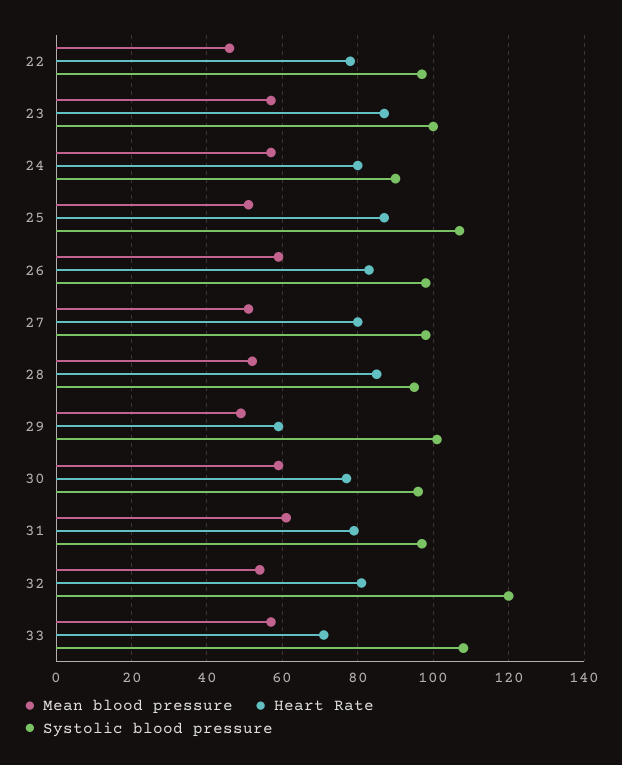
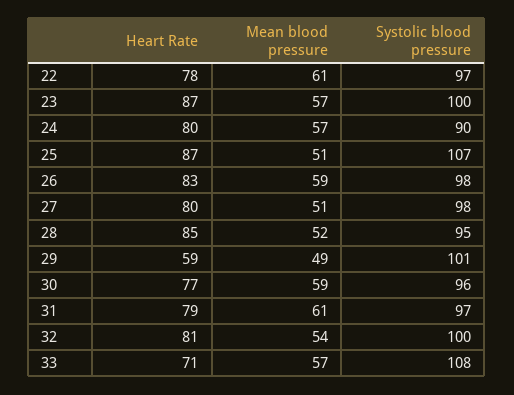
  {
    "Mean blood pressure": {
-     "22": 45,
+     "22": 61,
      "23": 57,
      "24": 57,
      "25": 51,
      "26": 59,
      "27": 51,
      "28": 52,
      "29": 49,
      "30": 59,
      "31": 61,
      "32": 54,
      "33": 57
    },
    "Heart Rate": {
      "22": 78,
      "23": 87,
      "24": 80,
      "25": 87,
      "26": 83,
      "27": 80,
      "28": 85,
      "29": 59,
      "30": 77,
      "31": 79,
      "32": 81,
      "33": 71
    },
    "Systolic blood pressure": {
      "22": 97,
      "23": 100,
      "24": 90,
      "25": 107,
      "26": 98,
      "27": 98,
      "28": 95,
      "29": 101,
      "30": 96,
      "31": 97,
-     "32": 120,
+     "32": 100,
      "33": 108
    }
  }

